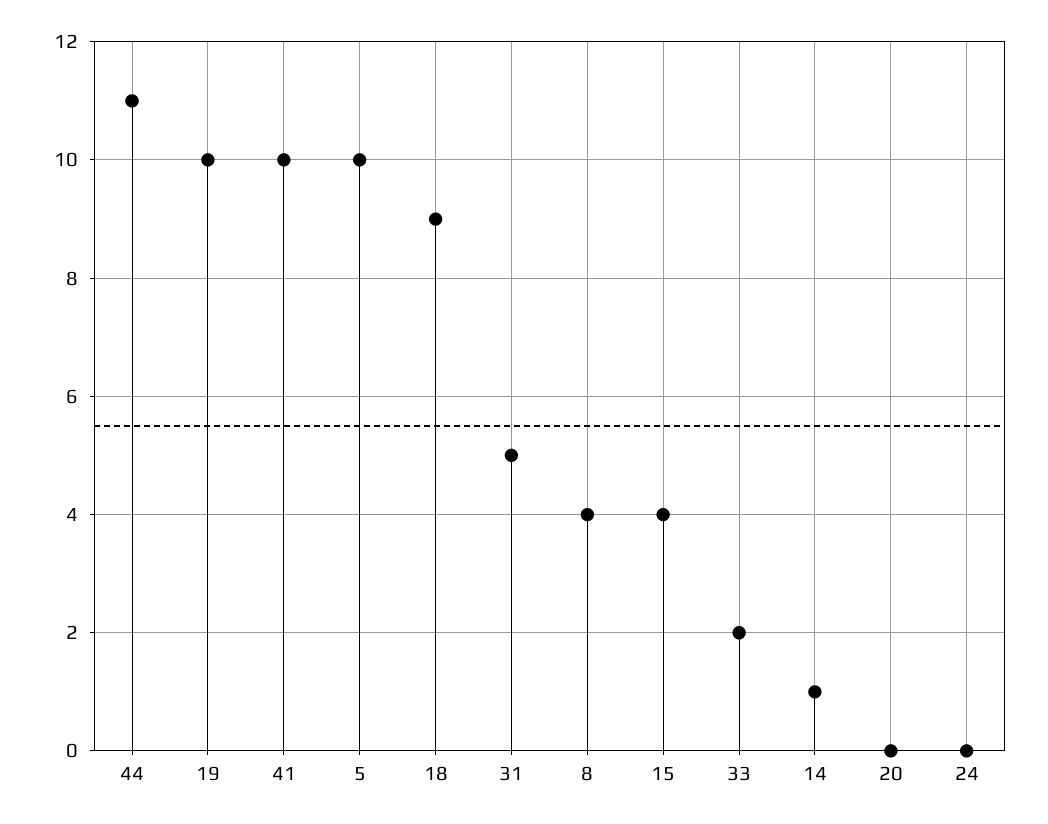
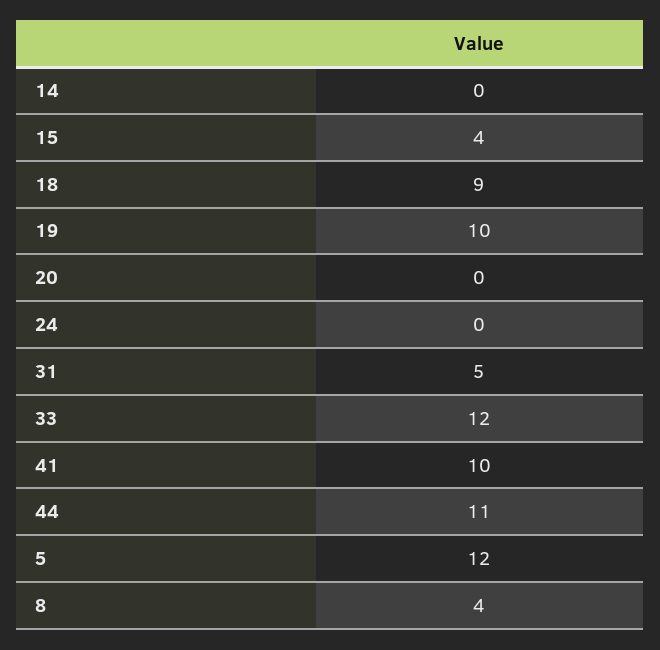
  {
    "44": 11,
    "19": 10,
    "41": 10,
-   "5": 10,
+   "5": 12,
    "18": 9,
    "31": 5,
    "8": 4,
    "15": 4,
-   "33": 2,
+   "33": 12,
-   "14": 1,
+   "14": 0,
    "20": 0,
    "24": 0
  }

